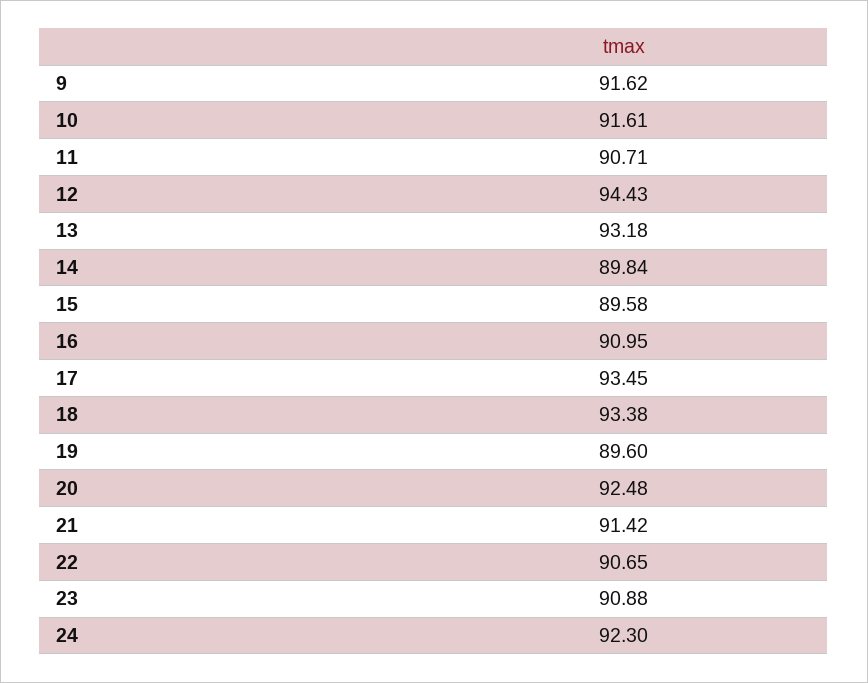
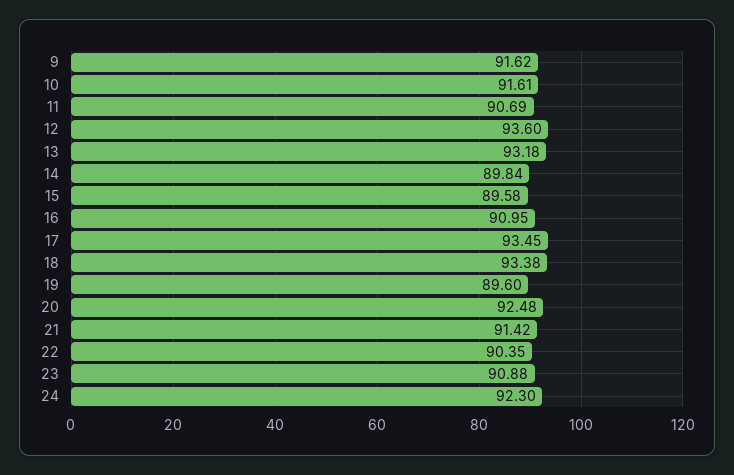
  {
    "9": 91.62,
    "10": 91.61,
-   "11": 90.71,
+   "11": 90.69,
-   "12": 94.43,
+   "12": 93.6,
    "13": 93.18,
    "14": 89.84,
    "15": 89.58,
    "16": 90.95,
    "17": 93.45,
    "18": 93.38,
    "19": 89.6,
    "20": 92.48,
    "21": 91.42,
-   "22": 90.65,
+   "22": 90.35,
    "23": 90.88,
    "24": 92.3
  }

